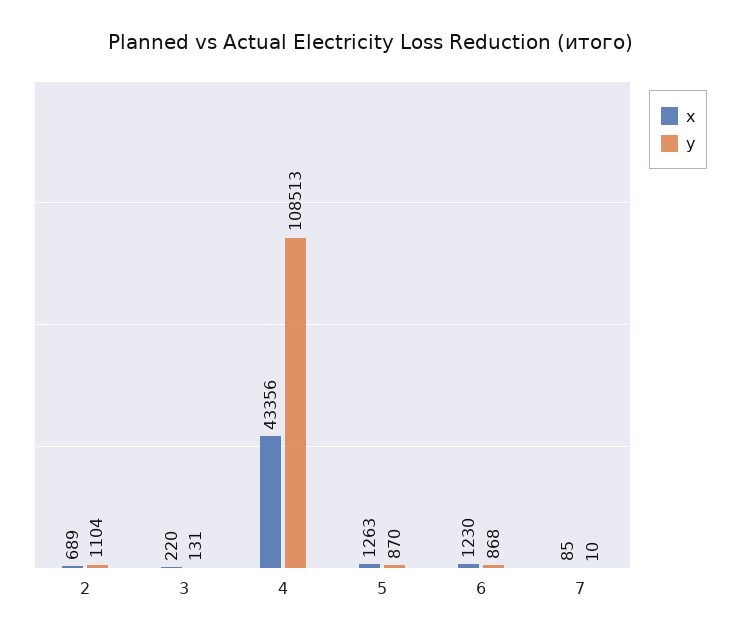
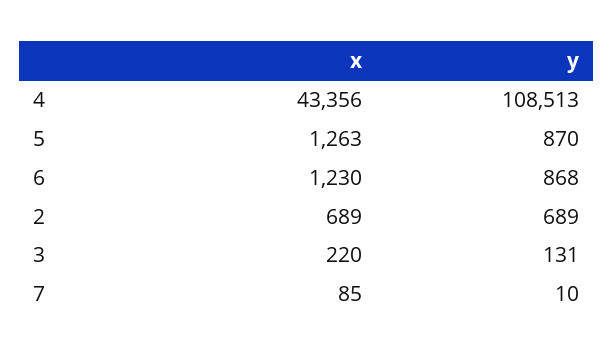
  {
    "x": {
      "2": 689,
      "3": 220,
      "4": 43356,
      "5": 1263,
      "6": 1230,
      "7": 85
    },
    "y": {
-     "2": 1104,
+     "2": 689,
      "3": 131,
      "4": 108513,
      "5": 870,
      "6": 868,
      "7": 10
    }
  }

